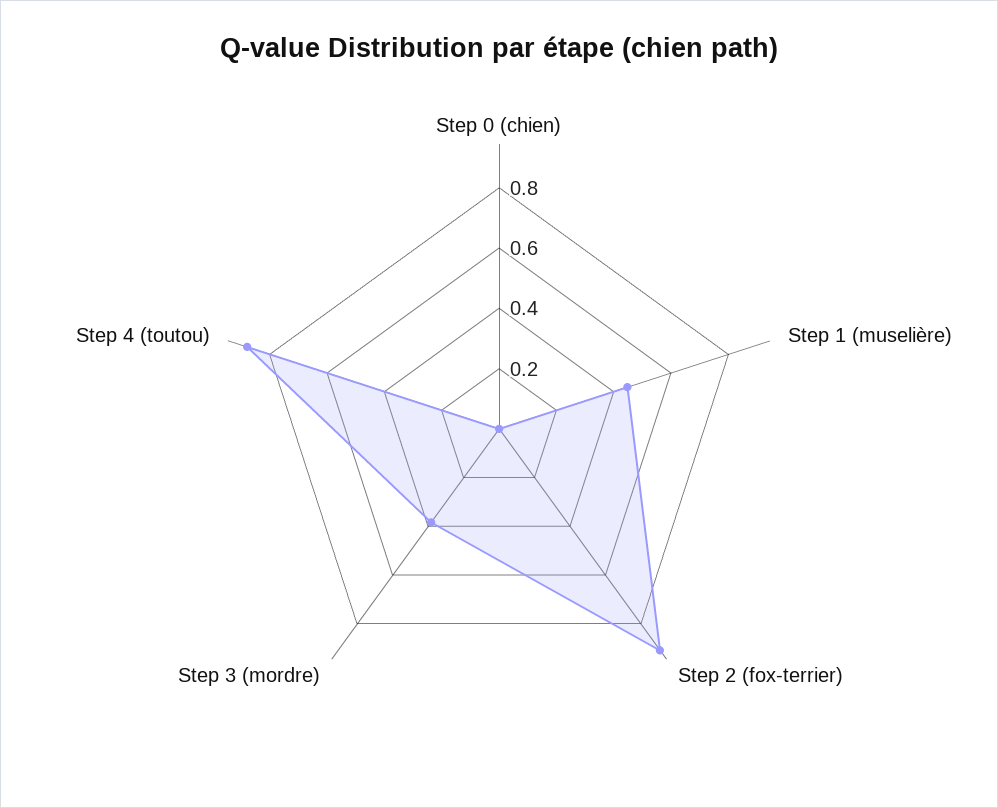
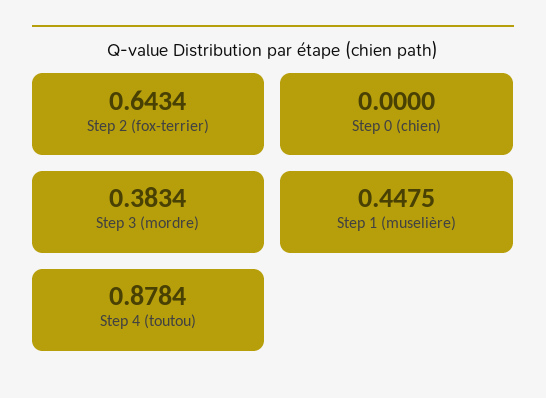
  {
    "Step 0 (chien)": 0,
    "Step 1 (muselière)": 0.4475,
-   "Step 2 (fox-terrier)": 0.9,
+   "Step 2 (fox-terrier)": 0.6434,
    "Step 3 (mordre)": 0.3834,
    "Step 4 (toutou)": 0.8784
  }

